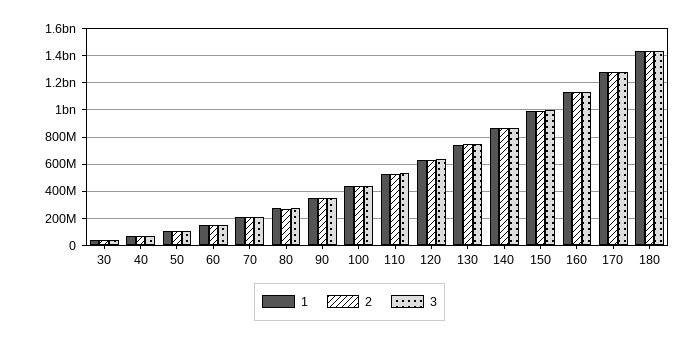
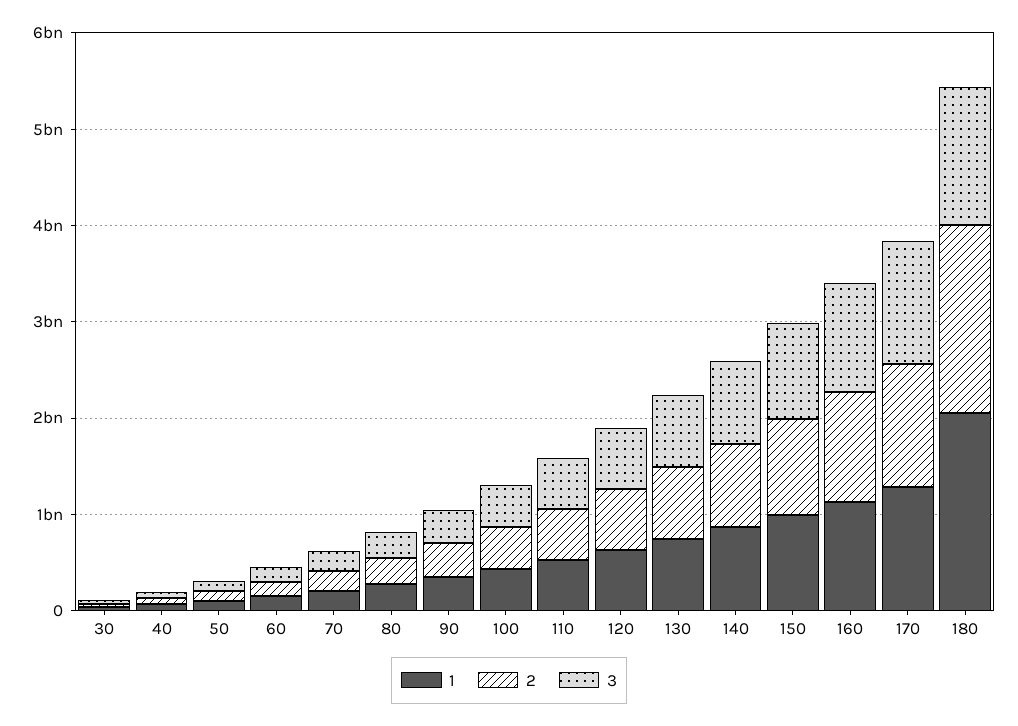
  {
    "1": {
      "30": 50000000,
      "40": 50000000,
      "50": 100000000,
      "60": 150000000,
      "70": 200000000,
      "80": 300000000,
      "90": 350000000,
      "100": 450000000,
      "110": 550000000,
      "120": 650000000,
      "130": 750000000,
      "140": 850000000,
      "150": 1000000000,
      "160": 1150000000,
      "170": 1300000000,
-     "180": 1450000000
+     "180": 2000000000
    },
    "2": {
      "30": 50000000,
      "40": 50000000,
      "50": 100000000,
      "60": 150000000,
      "70": 200000000,
      "80": 250000000,
      "90": 350000000,
      "100": 450000000,
      "110": 550000000,
      "120": 650000000,
      "130": 750000000,
      "140": 850000000,
      "150": 1000000000,
      "160": 1150000000,
      "170": 1300000000,
-     "180": 1450000000
+     "180": 2000000000
    },
    "3": {
      "30": 50000000,
      "40": 50000000,
      "50": 100000000,
      "60": 150000000,
      "70": 200000000,
      "80": 250000000,
      "90": 350000000,
      "100": 450000000,
      "110": 550000000,
      "120": 650000000,
      "130": 750000000,
      "140": 850000000,
      "150": 1000000000,
      "160": 1150000000,
      "170": 1300000000,
      "180": 1450000000
    }
  }

